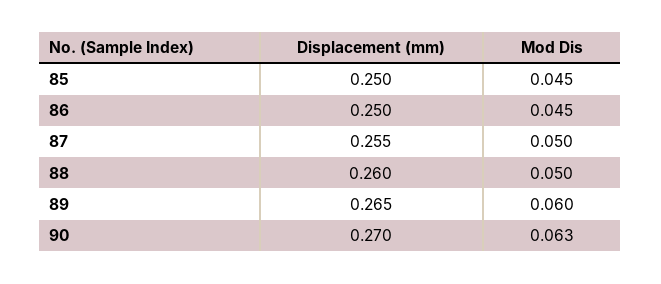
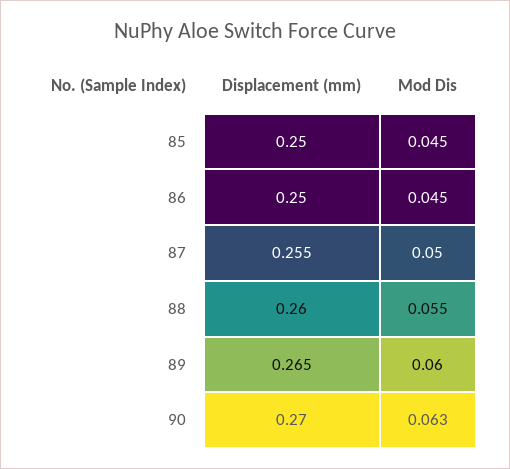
  {
    "Displacement (mm)": {
      "85": 0.25,
      "86": 0.25,
      "87": 0.255,
      "88": 0.26,
      "89": 0.265,
      "90": 0.27
    },
    "Mod Dis": {
      "85": 0.045,
      "86": 0.045,
      "87": 0.05,
-     "88": 0.05,
+     "88": 0.055,
      "89": 0.06,
      "90": 0.063
    }
  }

